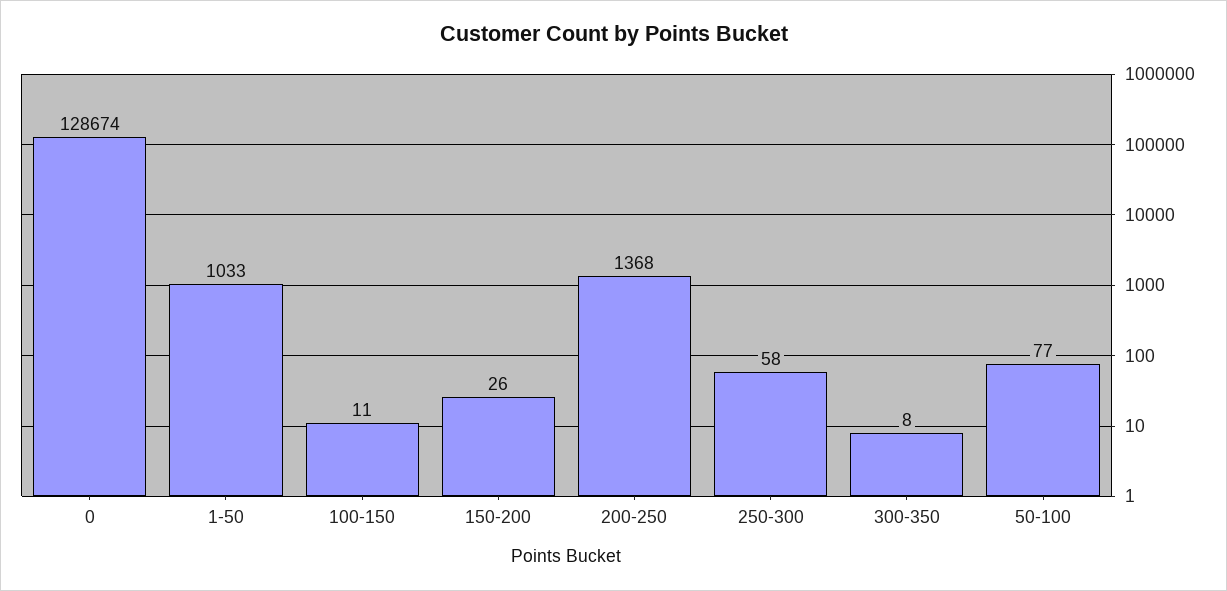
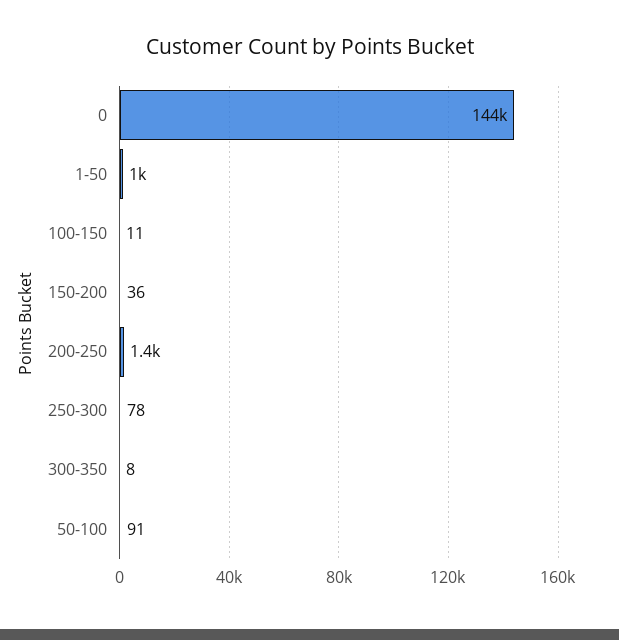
  {
-   "0": 128674,
+   "0": 144000,
    "1-50": 1033,
    "100-150": 11,
-   "150-200": 26,
+   "150-200": 36,
    "200-250": 1368,
-   "250-300": 58,
+   "250-300": 78,
    "300-350": 8,
-   "50-100": 77
+   "50-100": 91
  }

